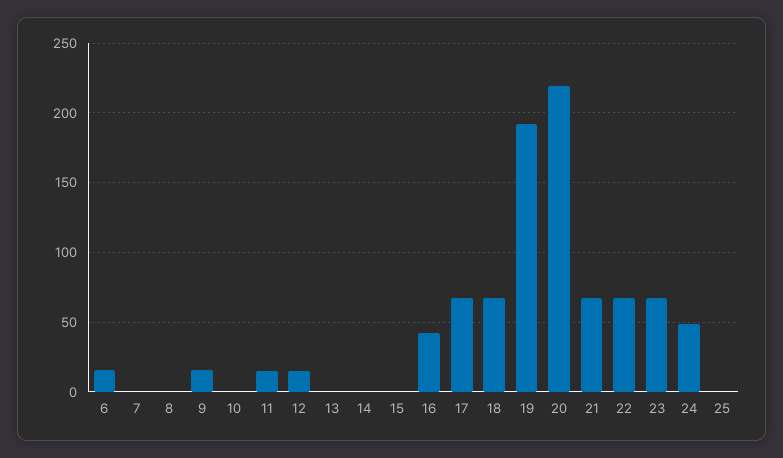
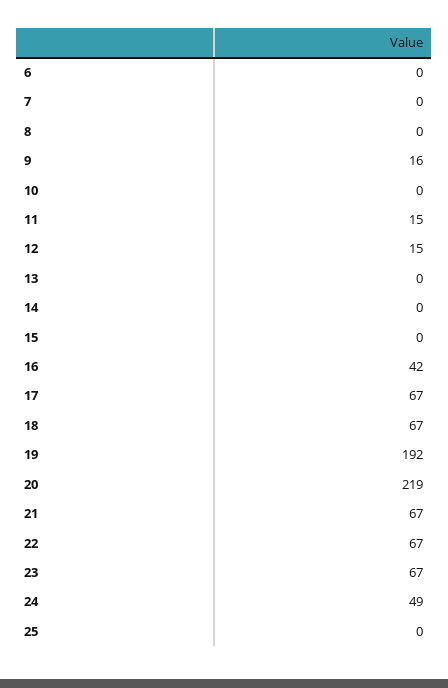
  {
-   "6": 15,
+   "6": 0,
    "7": 0,
    "8": 0,
    "9": 16,
    "10": 0,
    "11": 15,
    "12": 15,
    "13": 0,
    "14": 0,
    "15": 0,
    "16": 42,
    "17": 67,
    "18": 67,
    "19": 192,
    "20": 219,
    "21": 67,
    "22": 67,
    "23": 67,
    "24": 49,
    "25": 0
  }

